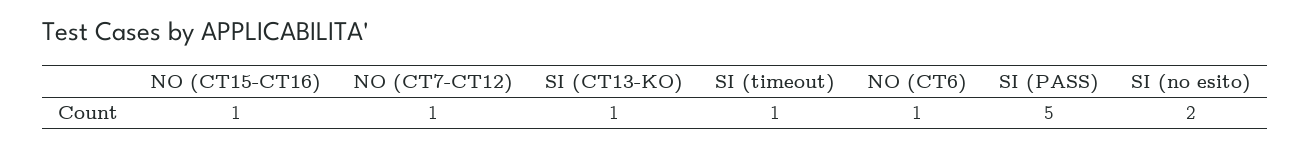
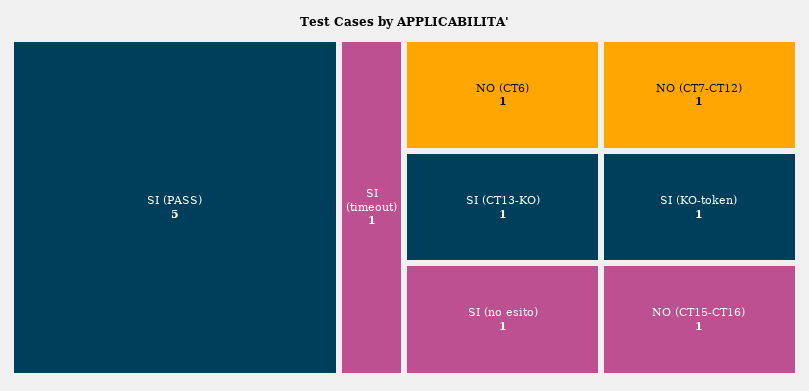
  {
    "NO (CT15-CT16)": 1,
    "NO (CT7-CT12)": 1,
    "SI (CT13-KO)": 1,
    "SI (timeout)": 1,
    "NO (CT6)": 1,
    "SI (PASS)": 5,
-   "SI (no esito)": 2
+   "SI (no esito)": 1,
+   "SI (KO-token)": 1
  }

